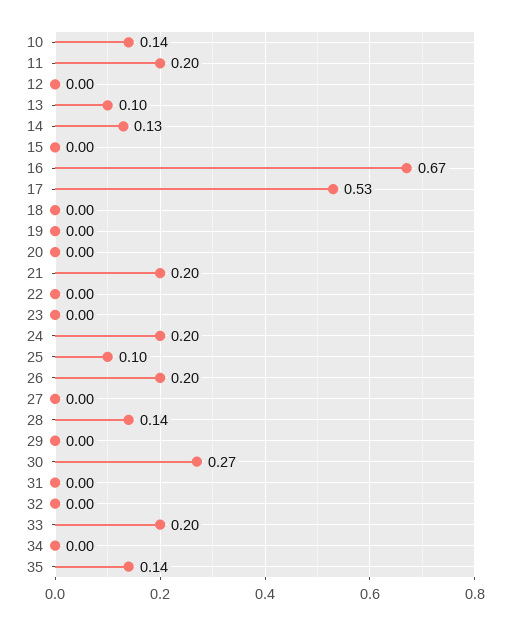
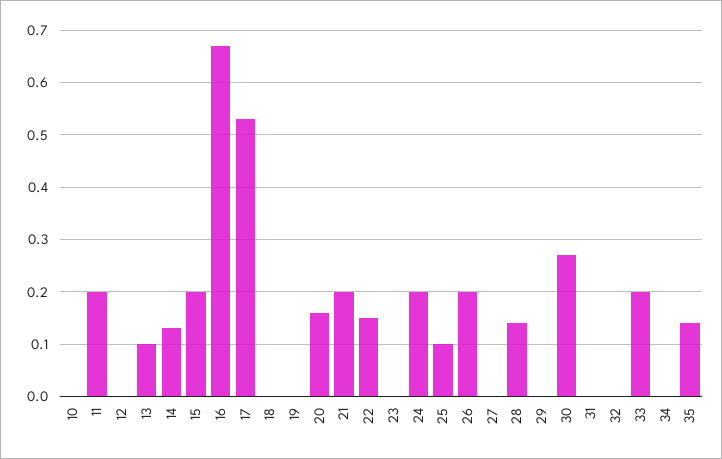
  {
-   "10": 0.14,
+   "10": 0,
    "11": 0.2,
    "12": 0,
    "13": 0.1,
    "14": 0.13,
-   "15": 0,
+   "15": 0.2,
    "16": 0.67,
    "17": 0.53,
    "18": 0,
    "19": 0,
-   "20": 0,
+   "20": 0.15,
    "21": 0.2,
-   "22": 0,
+   "22": 0.15,
    "23": 0,
    "24": 0.2,
    "25": 0.1,
    "26": 0.2,
    "27": 0,
    "28": 0.14,
    "29": 0,
    "30": 0.27,
    "31": 0,
    "32": 0,
    "33": 0.2,
    "34": 0,
    "35": 0.14
  }

